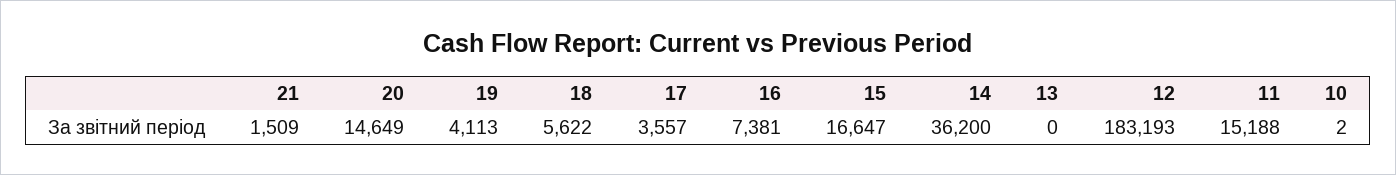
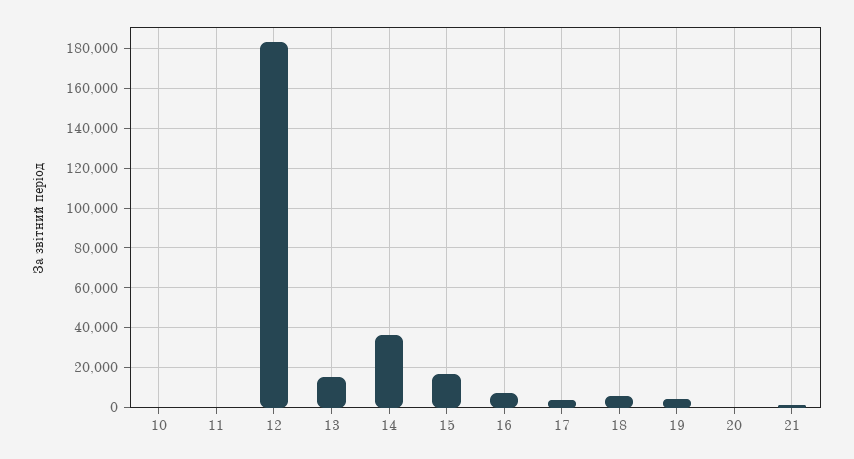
  {
    "21": 1509,
-   "20": 14649,
+   "20": 0,
    "19": 4113,
    "18": 5622,
    "17": 3557,
    "16": 7381,
    "15": 16647,
    "14": 36200,
-   "13": 0,
+   "13": 15000,
    "12": 183193,
-   "11": 15188,
+   "11": 0,
    "10": 2
  }

